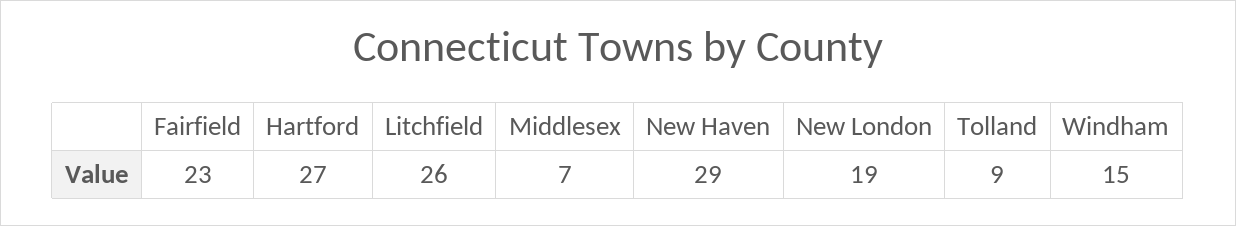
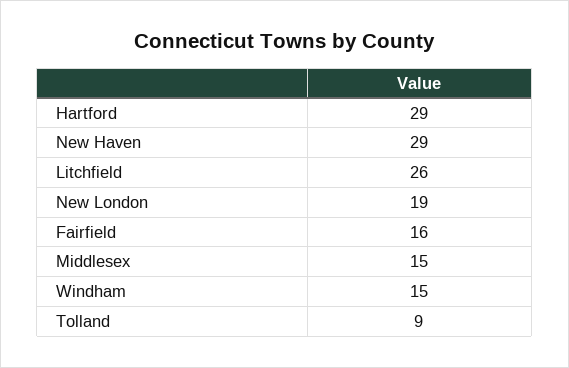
  {
-   "Fairfield": 23,
+   "Fairfield": 16,
-   "Hartford": 27,
+   "Hartford": 29,
    "Litchfield": 26,
-   "Middlesex": 7,
+   "Middlesex": 15,
    "New Haven": 29,
    "New London": 19,
    "Tolland": 9,
    "Windham": 15
  }

